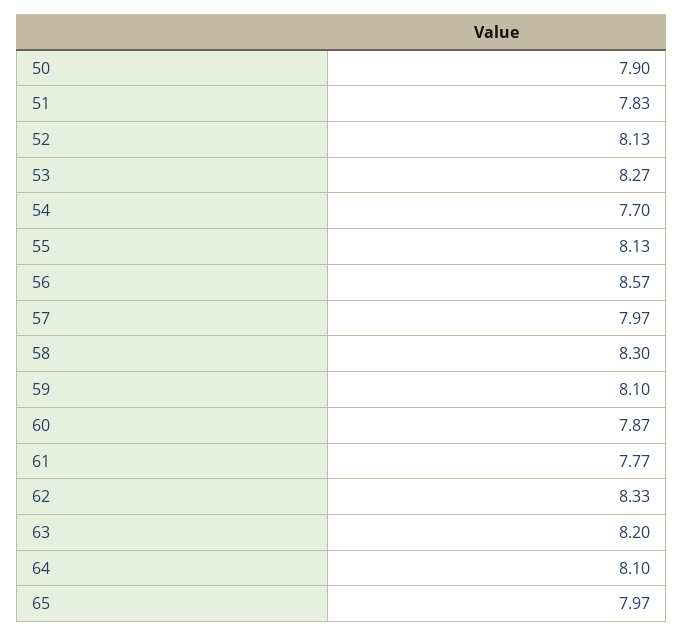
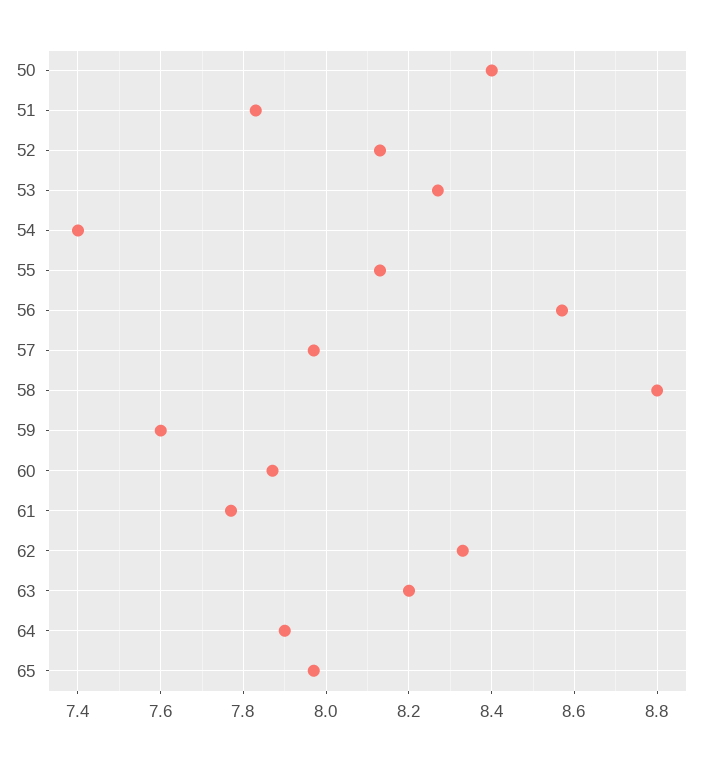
  {
-   "50": 7.9,
+   "50": 8.4,
    "51": 7.83,
    "52": 8.13,
    "53": 8.27,
-   "54": 7.7,
+   "54": 7.4,
    "55": 8.13,
    "56": 8.57,
    "57": 7.97,
-   "58": 8.3,
+   "58": 8.8,
-   "59": 8.1,
+   "59": 7.6,
    "60": 7.87,
    "61": 7.77,
    "62": 8.33,
    "63": 8.2,
-   "64": 8.1,
+   "64": 7.9,
    "65": 7.97
  }

